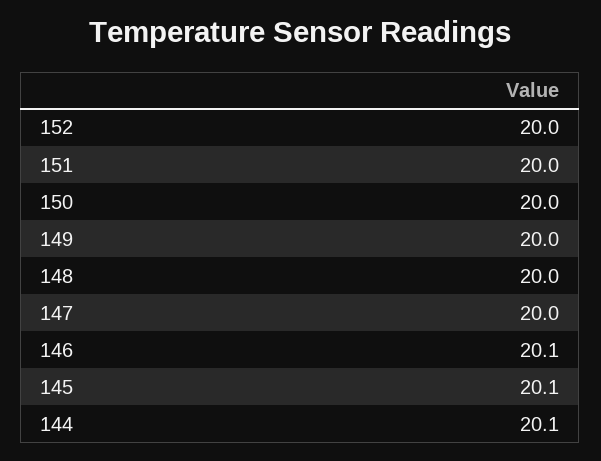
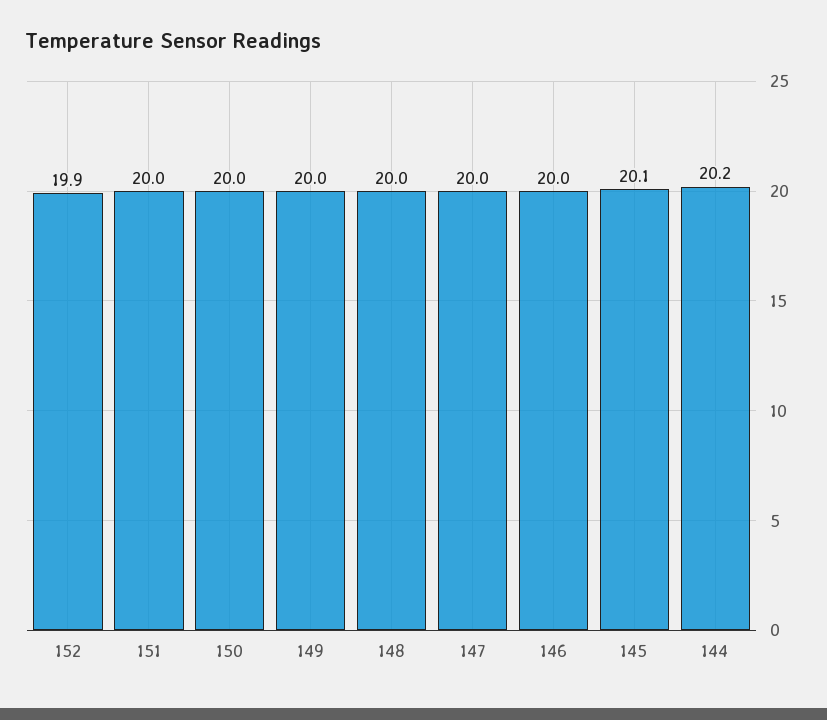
  {
-   "152": 20,
+   "152": 19.9,
    "151": 20,
    "150": 20,
    "149": 20,
    "148": 20,
    "147": 20,
-   "146": 20.1,
+   "146": 20,
    "145": 20.1,
-   "144": 20.1
+   "144": 20.2
  }

